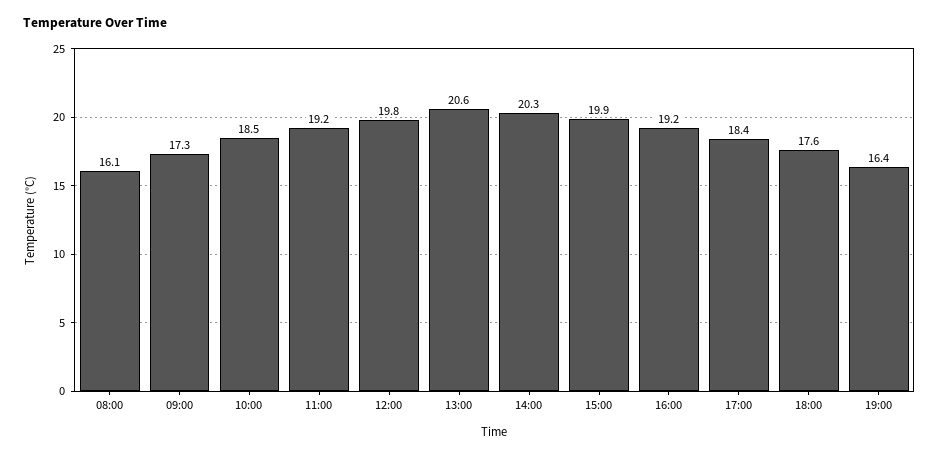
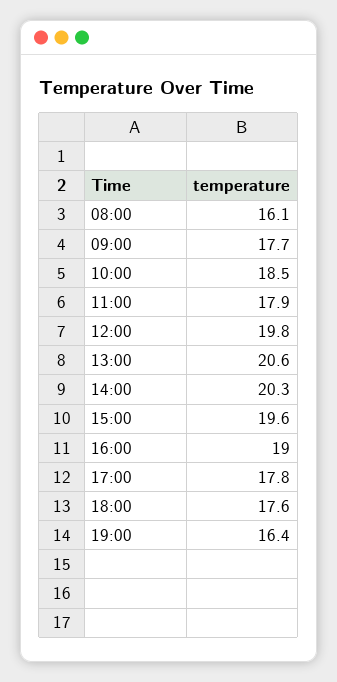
  {
    "08:00": 16.1,
-   "09:00": 17.3,
+   "09:00": 17.7,
    "10:00": 18.5,
-   "11:00": 19.2,
+   "11:00": 17.9,
    "12:00": 19.8,
    "13:00": 20.6,
    "14:00": 20.3,
-   "15:00": 19.9,
+   "15:00": 19.6,
-   "16:00": 19.2,
+   "16:00": 19,
-   "17:00": 18.4,
+   "17:00": 17.8,
    "18:00": 17.6,
    "19:00": 16.4
  }

